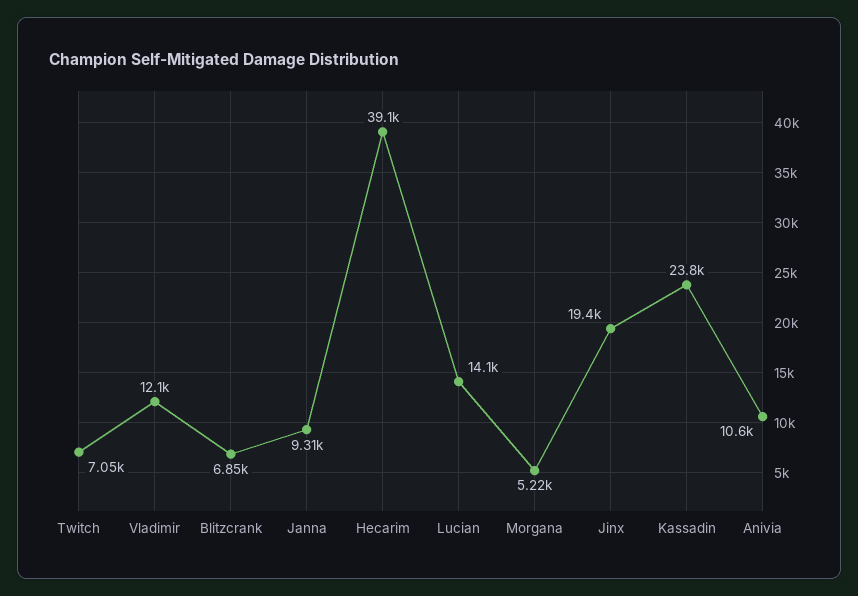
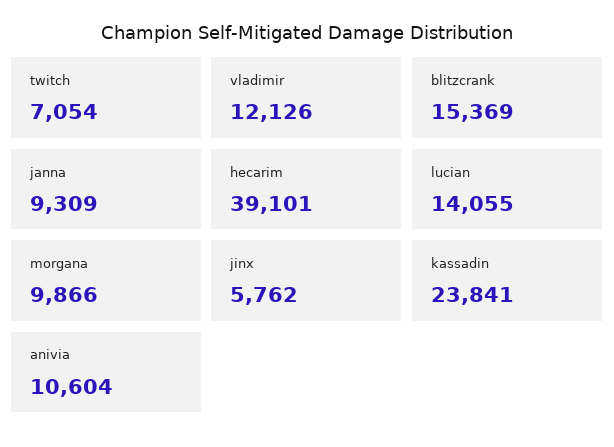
  {
    "Twitch": 7054,
    "Vladimir": 12126,
-   "Blitzcrank": 6850,
+   "Blitzcrank": 15369,
    "Janna": 9309,
    "Hecarim": 39101,
    "Lucian": 14055,
-   "Morgana": 5220,
+   "Morgana": 9866,
-   "Jinx": 19400,
+   "Jinx": 5762,
    "Kassadin": 23841,
    "Anivia": 10604
  }

